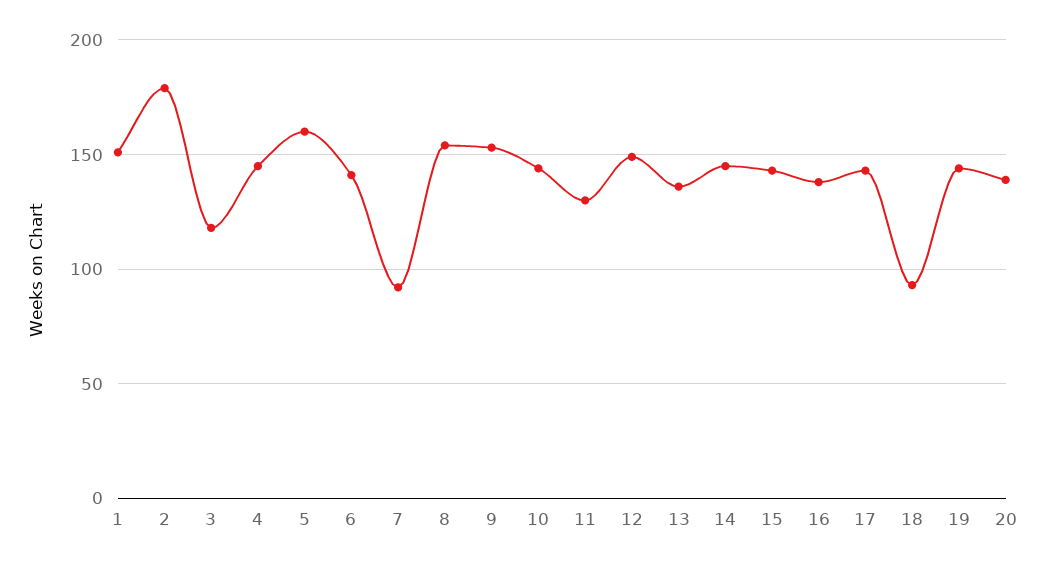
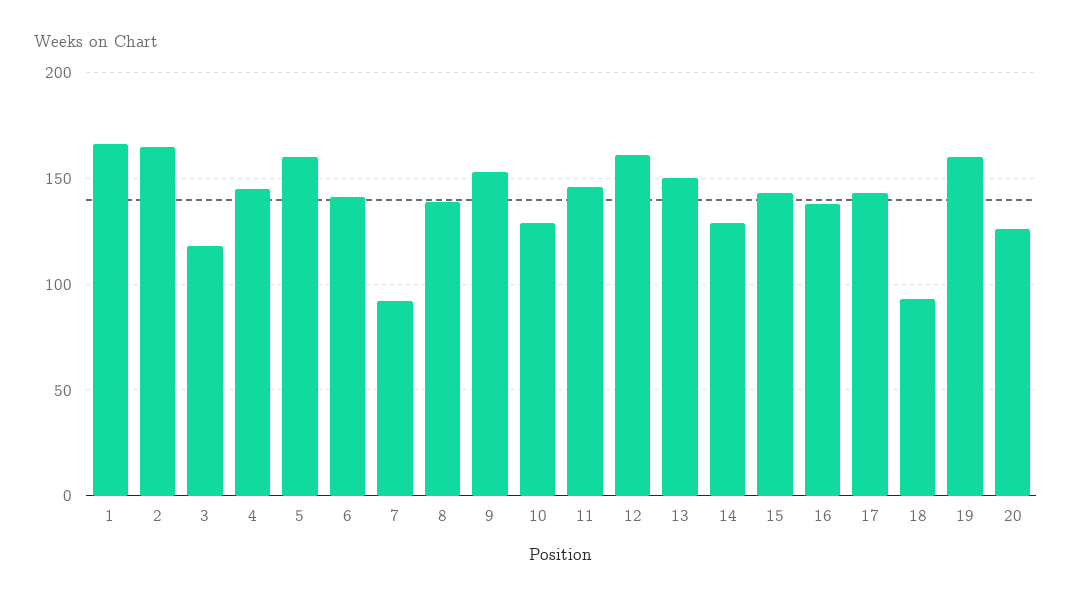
  {
-   "1": 150,
+   "1": 165,
-   "2": 180,
+   "2": 165,
    "3": 120,
    "4": 145,
    "5": 160,
    "6": 140,
    "7": 90,
-   "8": 155,
+   "8": 140,
    "9": 155,
-   "10": 145,
+   "10": 130,
-   "11": 130,
+   "11": 145,
-   "12": 150,
+   "12": 160,
-   "13": 135,
+   "13": 150,
-   "14": 145,
+   "14": 130,
    "15": 145,
    "16": 140,
    "17": 145,
    "18": 95,
-   "19": 145,
+   "19": 160,
-   "20": 140
+   "20": 125
  }

